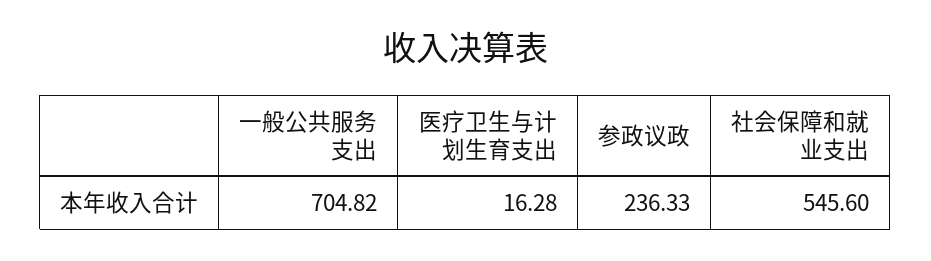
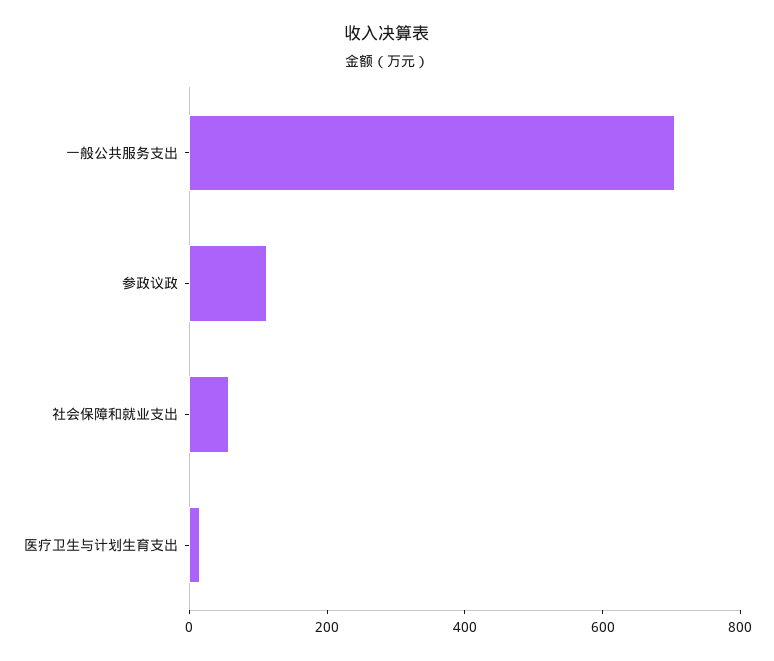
  {
    "一般公共服务支出": 704.82,
    "医疗卫生与计划生育支出": 16.28,
-   "参政议政": 236.33,
+   "参政议政": 100,
-   "社会保障和就业支出": 545.6
+   "社会保障和就业支出": 50
  }

